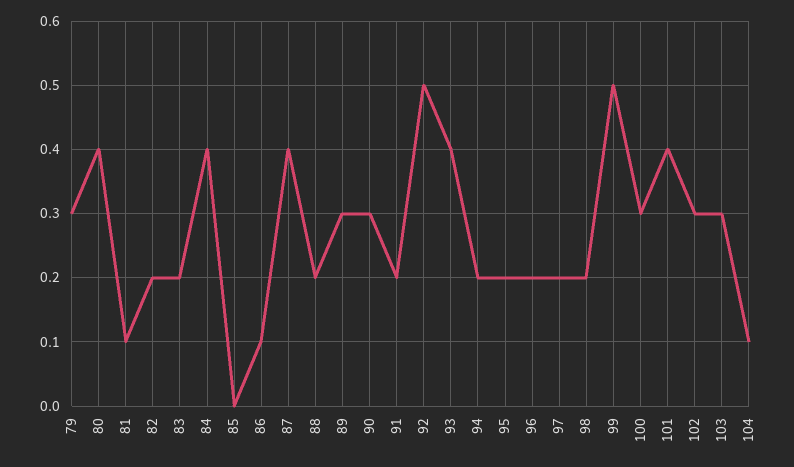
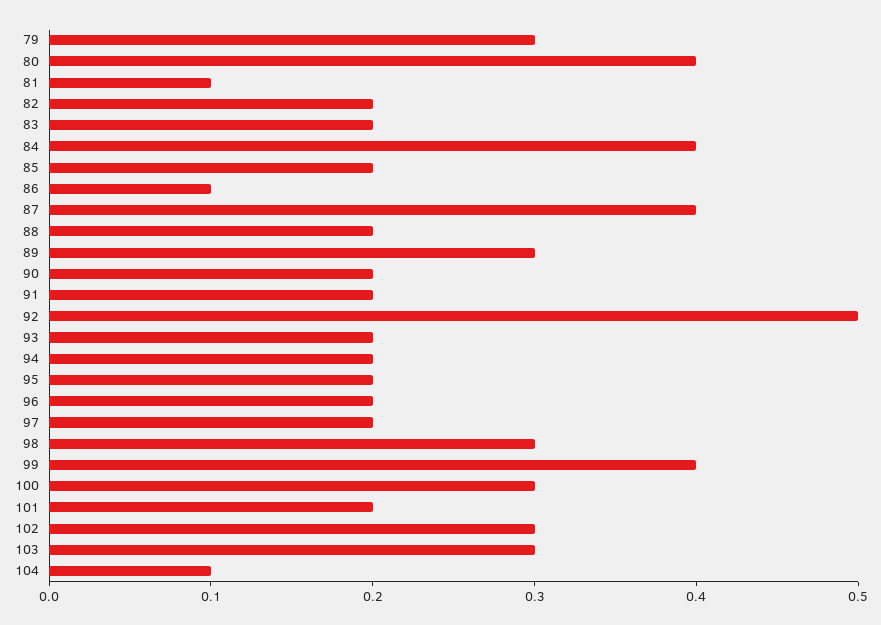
  {
    "79": 0.3,
    "80": 0.4,
    "81": 0.1,
    "82": 0.2,
    "83": 0.2,
    "84": 0.4,
-   "85": 0,
+   "85": 0.2,
    "86": 0.1,
    "87": 0.4,
    "88": 0.2,
    "89": 0.3,
-   "90": 0.3,
+   "90": 0.2,
    "91": 0.2,
    "92": 0.5,
-   "93": 0.4,
+   "93": 0.2,
    "94": 0.2,
    "95": 0.2,
    "96": 0.2,
    "97": 0.2,
-   "98": 0.2,
+   "98": 0.3,
-   "99": 0.5,
+   "99": 0.4,
    "100": 0.3,
-   "101": 0.4,
+   "101": 0.2,
    "102": 0.3,
    "103": 0.3,
    "104": 0.1
  }

